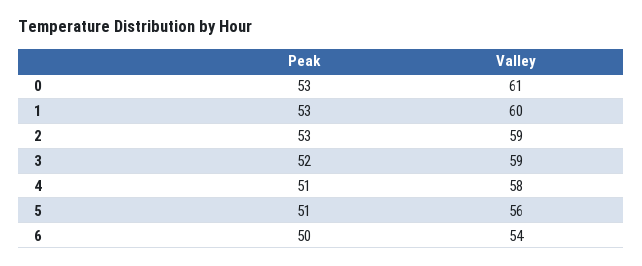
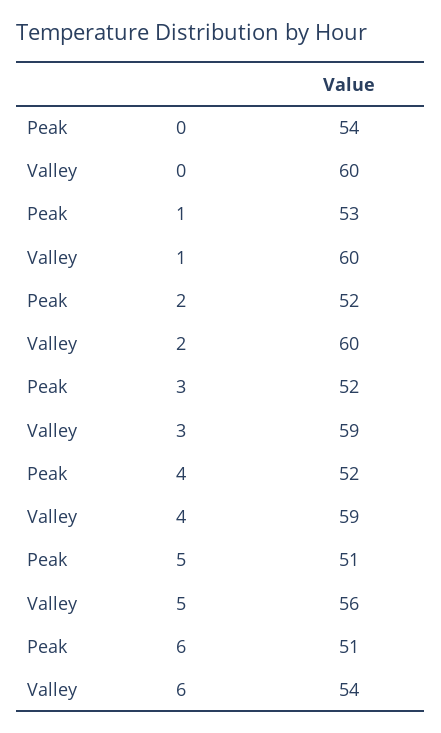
  {
    "Peak": {
-     "0": 53,
+     "0": 54,
      "1": 53,
-     "2": 53,
+     "2": 52,
      "3": 52,
-     "4": 51,
+     "4": 52,
      "5": 51,
-     "6": 50
+     "6": 51
    },
    "Valley": {
-     "0": 61,
+     "0": 60,
      "1": 60,
-     "2": 59,
+     "2": 60,
      "3": 59,
-     "4": 58,
+     "4": 59,
      "5": 56,
      "6": 54
    }
  }

